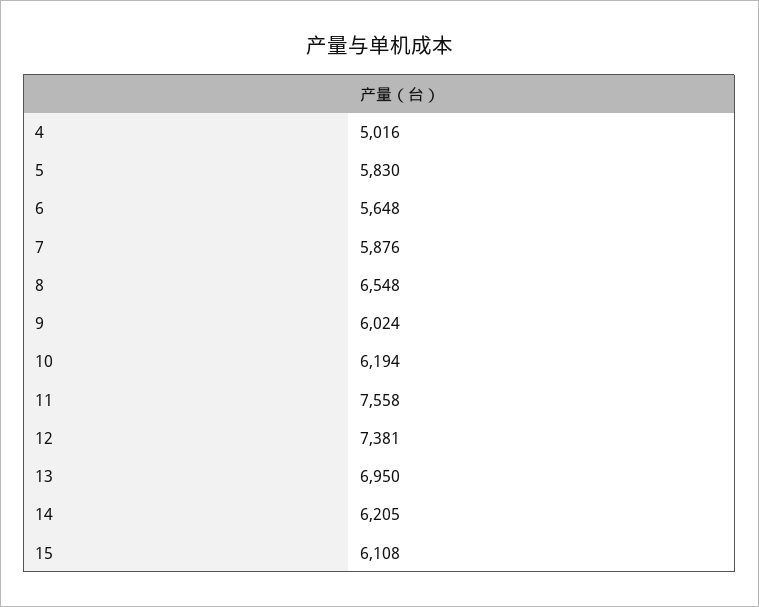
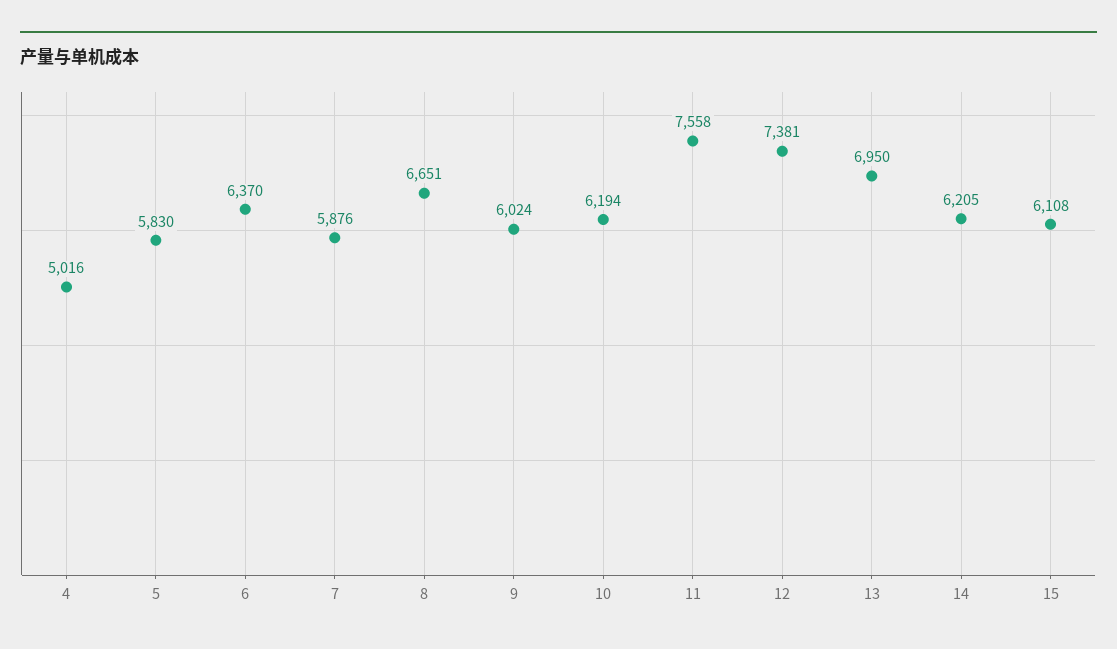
  {
    "4": 5016,
    "5": 5830,
-   "6": 5648,
+   "6": 6370,
    "7": 5876,
-   "8": 6548,
+   "8": 6651,
    "9": 6024,
    "10": 6194,
    "11": 7558,
    "12": 7381,
    "13": 6950,
    "14": 6205,
    "15": 6108
  }

